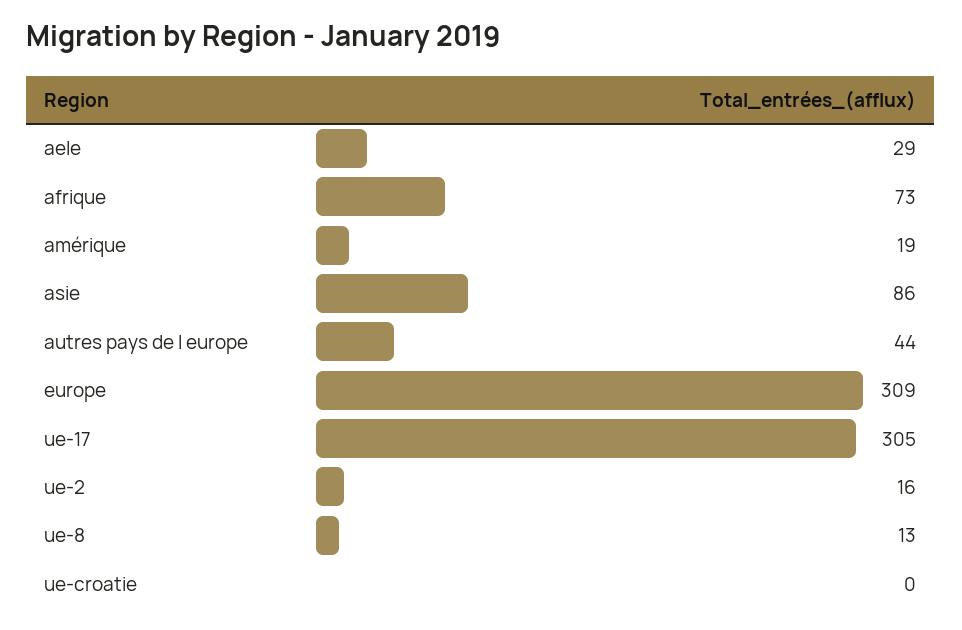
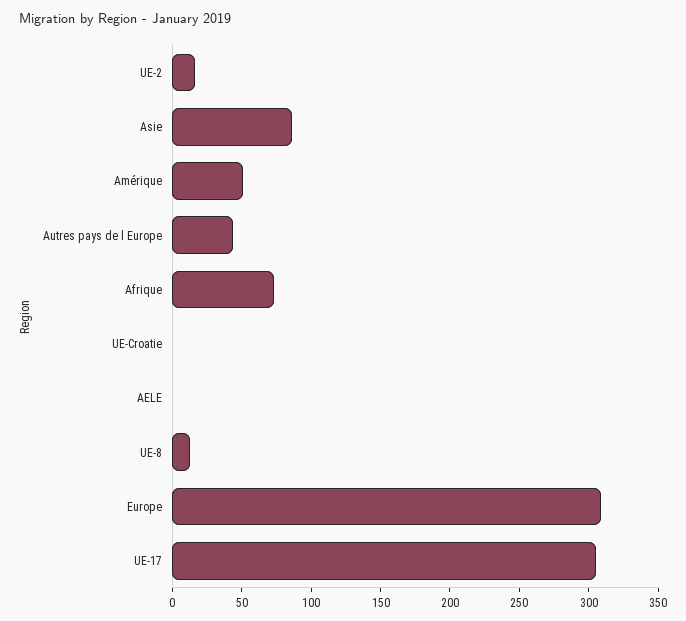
  {
-   "aele": 29,
+   "aele": 0,
    "afrique": 73,
-   "amérique": 19,
+   "amérique": 50,
    "asie": 86,
    "autres pays de l europe": 44,
    "europe": 309,
    "ue-17": 305,
    "ue-2": 16,
    "ue-8": 13,
    "ue-croatie": 0
  }

